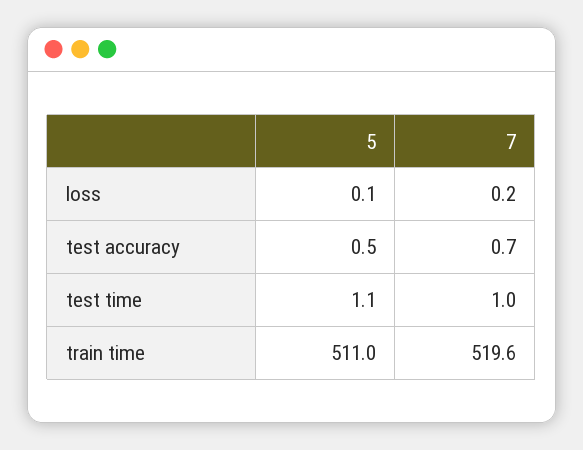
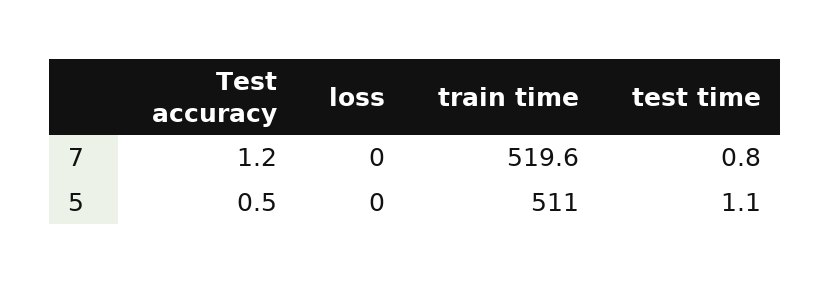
  {
    "5": {
-     "loss": 0.1,
+     "loss": 0,
      "test accuracy": 0.5,
      "test time": 1.1,
      "train time": 511
    },
    "7": {
-     "loss": 0.2,
+     "loss": 0,
-     "test accuracy": 0.7,
+     "test accuracy": 1.2,
-     "test time": 1,
+     "test time": 0.8,
      "train time": 519.6
    }
  }

